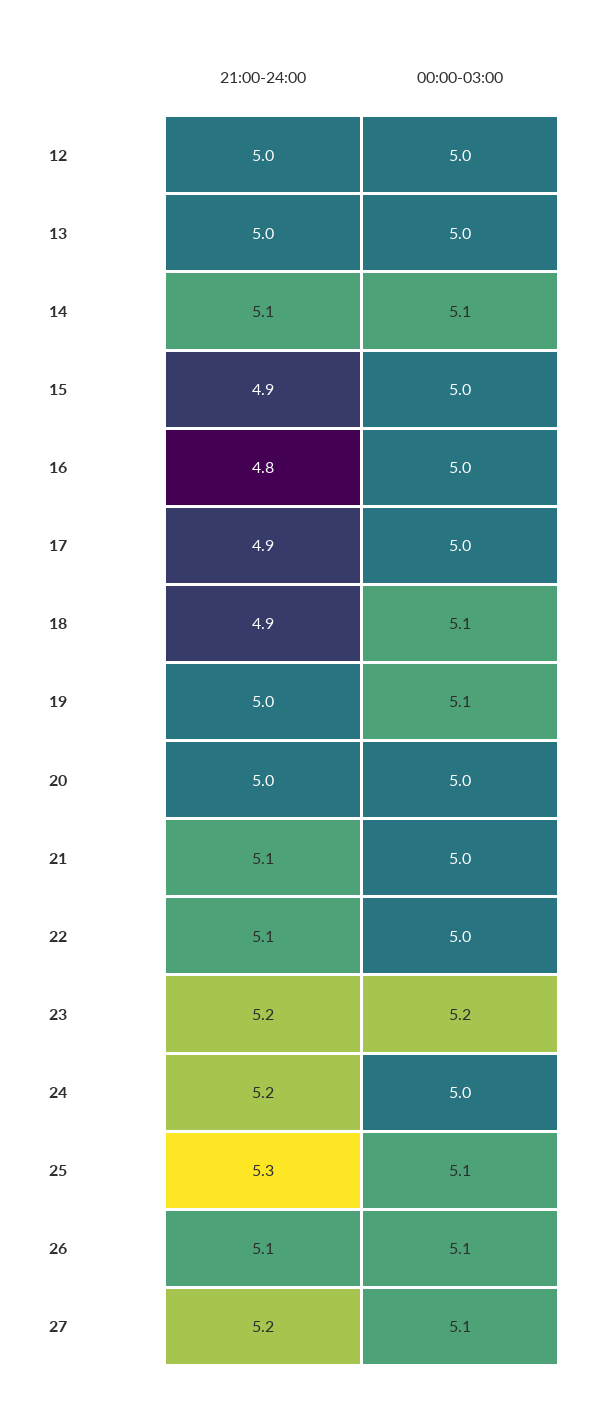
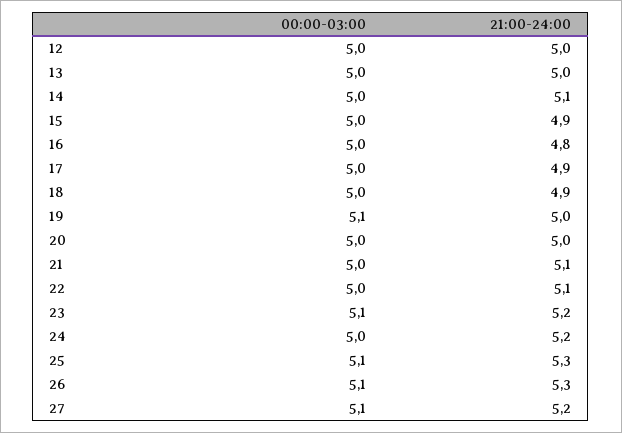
  {
    "21:00-24:00": {
      "12": 5,
      "13": 5,
      "14": 5.1,
      "15": 4.9,
      "16": 4.8,
      "17": 4.9,
      "18": 4.9,
      "19": 5,
      "20": 5,
      "21": 5.1,
      "22": 5.1,
      "23": 5.2,
      "24": 5.2,
      "25": 5.3,
-     "26": 5.1,
+     "26": 5.3,
      "27": 5.2
    },
    "00:00-03:00": {
      "12": 5,
      "13": 5,
-     "14": 5.1,
+     "14": 5,
      "15": 5,
      "16": 5,
      "17": 5,
-     "18": 5.1,
+     "18": 5,
      "19": 5.1,
      "20": 5,
      "21": 5,
      "22": 5,
-     "23": 5.2,
+     "23": 5.1,
      "24": 5,
      "25": 5.1,
      "26": 5.1,
      "27": 5.1
    }
  }

